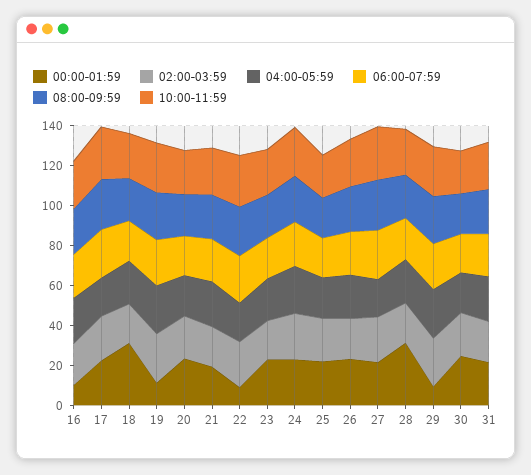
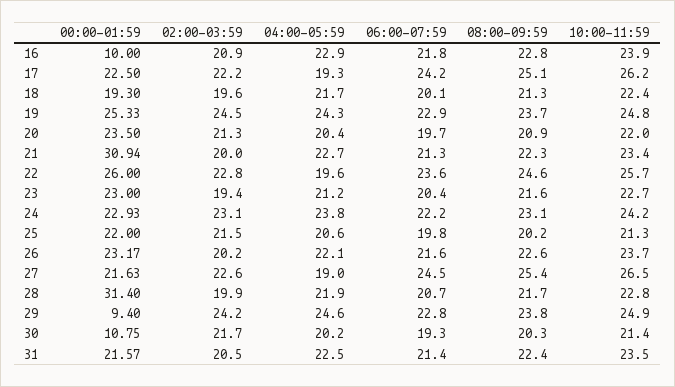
  {
    "00:00-01:59": {
      "16": 10,
      "17": 22.5,
-     "18": 30,
+     "18": 19.3,
-     "19": 10,
+     "19": 25.33,
      "20": 23.5,
-     "21": 20,
+     "21": 30.94,
-     "22": 10,
+     "22": 26,
      "23": 23,
      "24": 22.93,
      "25": 22,
      "26": 23.17,
      "27": 21.63,
      "28": 31.4,
      "29": 9.4,
-     "30": 25,
+     "30": 10.75,
      "31": 21.57
    },
    "02:00-03:59": {
      "16": 20.9,
      "17": 22.2,
      "18": 19.6,
      "19": 24.5,
      "20": 21.3,
      "21": 20,
      "22": 22.8,
      "23": 19.4,
      "24": 23.1,
      "25": 21.5,
      "26": 20.2,
      "27": 22.6,
      "28": 19.9,
      "29": 24.2,
      "30": 21.7,
      "31": 20.5
    },
    "04:00-05:59": {
      "16": 22.9,
      "17": 19.3,
      "18": 21.7,
      "19": 24.3,
      "20": 20.4,
      "21": 22.7,
      "22": 19.6,
      "23": 21.2,
      "24": 23.8,
      "25": 20.6,
      "26": 22.1,
      "27": 19,
      "28": 21.9,
      "29": 24.6,
      "30": 20.2,
      "31": 22.5
    },
    "06:00-07:59": {
      "16": 21.8,
      "17": 24.2,
      "18": 20.1,
      "19": 22.9,
      "20": 19.7,
      "21": 21.3,
      "22": 23.6,
      "23": 20.4,
      "24": 22.2,
      "25": 19.8,
      "26": 21.6,
      "27": 24.5,
      "28": 20.7,
      "29": 22.8,
      "30": 19.3,
      "31": 21.4
    },
    "08:00-09:59": {
      "16": 22.8,
      "17": 25.1,
      "18": 21.3,
      "19": 23.7,
      "20": 20.9,
      "21": 22.3,
      "22": 24.6,
      "23": 21.6,
      "24": 23.1,
      "25": 20.2,
      "26": 22.6,
      "27": 25.4,
      "28": 21.7,
      "29": 23.8,
      "30": 20.3,
      "31": 22.4
    },
    "10:00-11:59": {
      "16": 23.9,
      "17": 26.2,
      "18": 22.4,
      "19": 24.8,
      "20": 22,
      "21": 23.4,
      "22": 25.7,
      "23": 22.7,
      "24": 24.2,
      "25": 21.3,
      "26": 23.7,
      "27": 26.5,
      "28": 22.8,
      "29": 24.9,
      "30": 21.4,
      "31": 23.5
    }
  }

